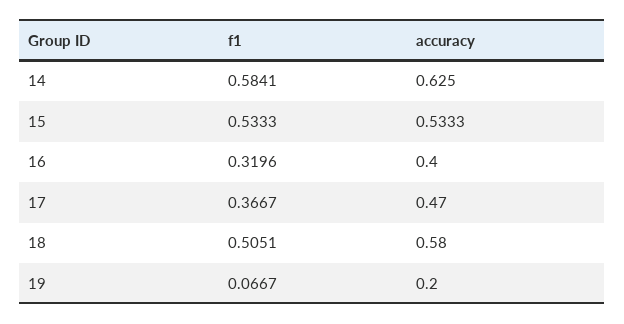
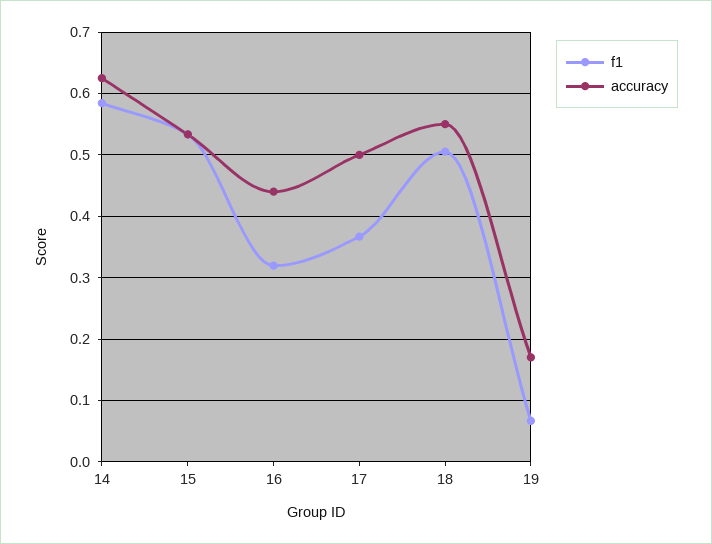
  {
    "f1": {
      "14": 0.5841,
      "15": 0.5333,
      "16": 0.3196,
      "17": 0.3667,
      "18": 0.5051,
      "19": 0.0667
    },
    "accuracy": {
      "14": 0.625,
      "15": 0.5333,
-     "16": 0.4,
+     "16": 0.44,
-     "17": 0.47,
+     "17": 0.5,
-     "18": 0.58,
+     "18": 0.55,
-     "19": 0.2
+     "19": 0.17
    }
  }

